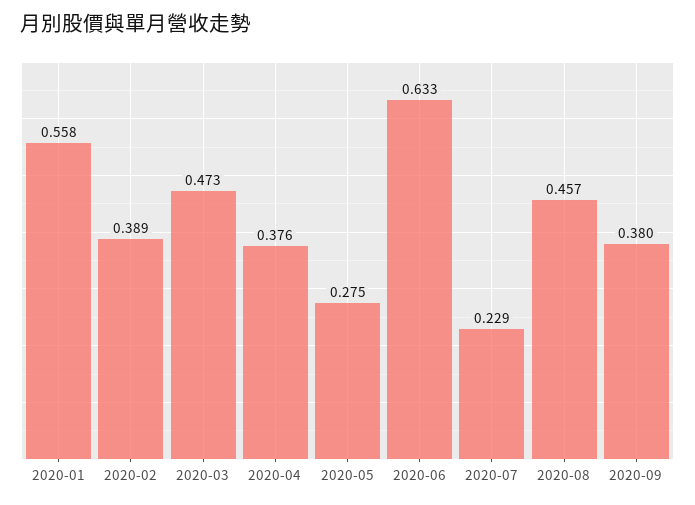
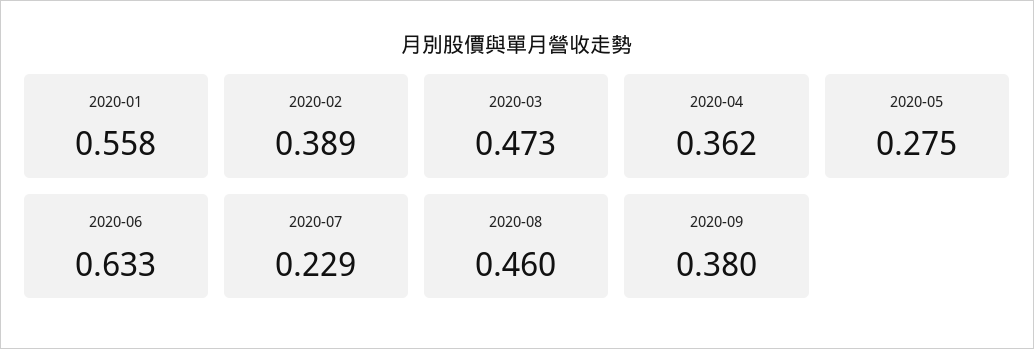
  {
    "2020-01": 0.558,
    "2020-02": 0.389,
    "2020-03": 0.473,
-   "2020-04": 0.376,
+   "2020-04": 0.362,
    "2020-05": 0.275,
    "2020-06": 0.633,
    "2020-07": 0.229,
-   "2020-08": 0.457,
+   "2020-08": 0.46,
    "2020-09": 0.38
  }

